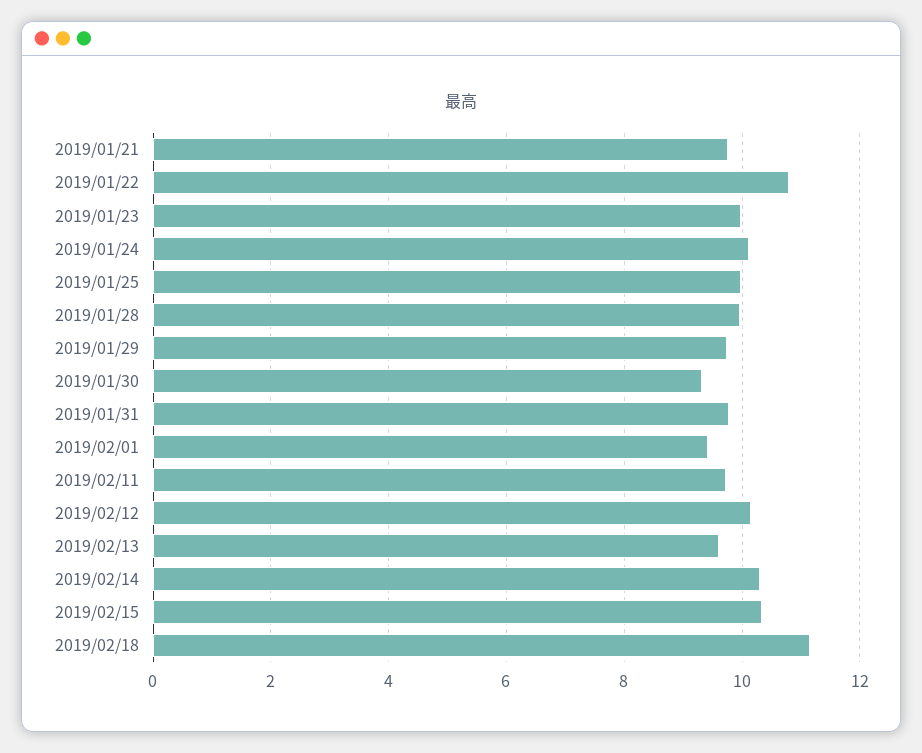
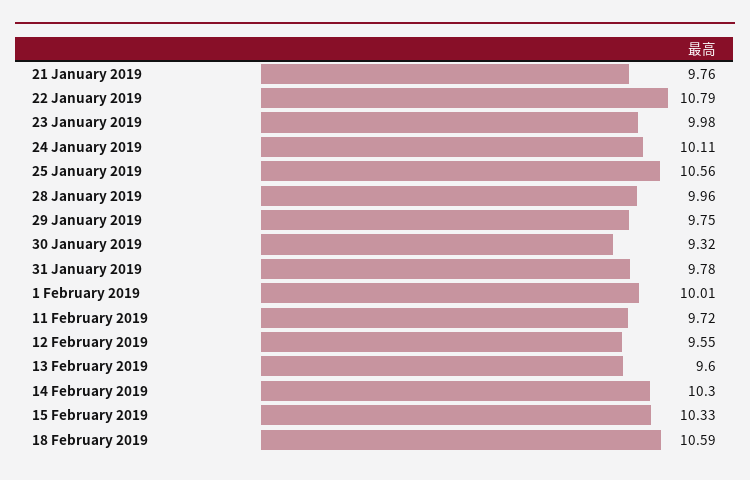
  {
    "2019/01/21": 9.76,
    "2019/01/22": 10.79,
    "2019/01/23": 9.98,
    "2019/01/24": 10.11,
-   "2019/01/25": 10,
+   "2019/01/25": 10.56,
    "2019/01/28": 9.96,
    "2019/01/29": 9.75,
    "2019/01/30": 9.32,
    "2019/01/31": 9.78,
-   "2019/02/01": 9.4,
+   "2019/02/01": 10.01,
    "2019/02/11": 9.72,
-   "2019/02/12": 10.2,
+   "2019/02/12": 9.55,
    "2019/02/13": 9.6,
    "2019/02/14": 10.3,
    "2019/02/15": 10.33,
-   "2019/02/18": 11.2
+   "2019/02/18": 10.59
  }

